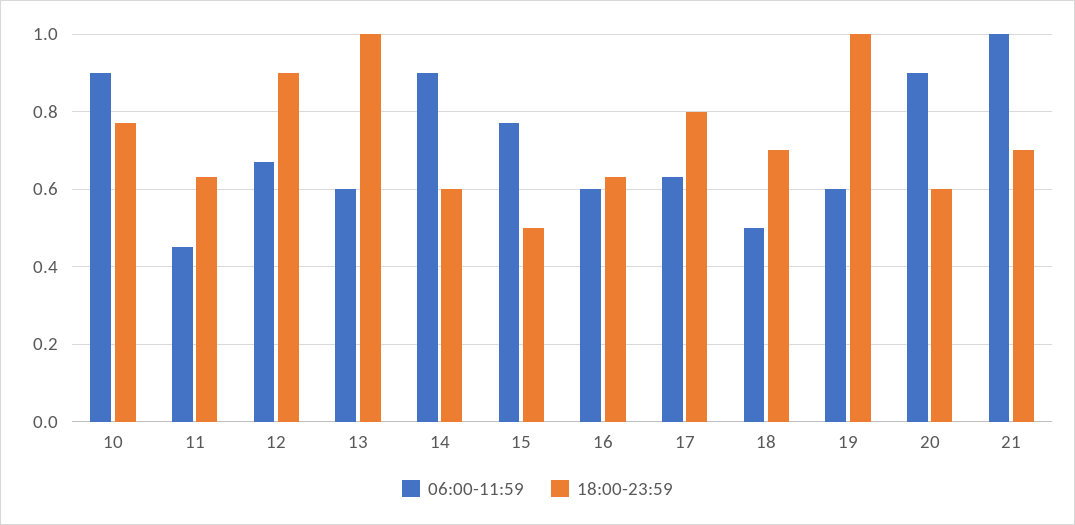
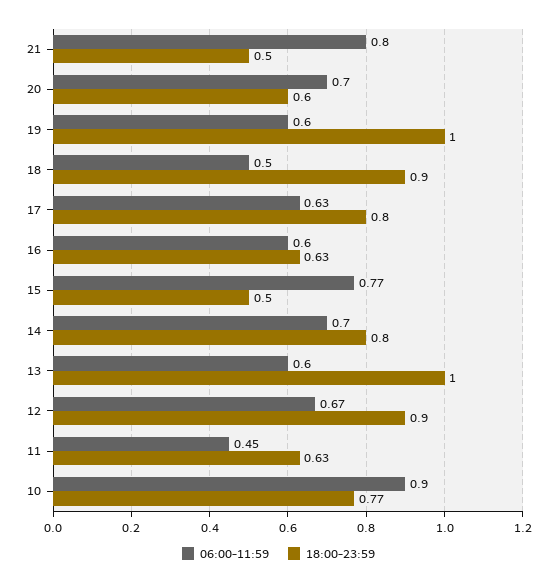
  {
    "06:00-11:59": {
      "10": 0.9,
      "11": 0.45,
      "12": 0.67,
      "13": 0.6,
-     "14": 0.9,
+     "14": 0.7,
      "15": 0.77,
      "16": 0.6,
      "17": 0.63,
      "18": 0.5,
      "19": 0.6,
-     "20": 0.9,
+     "20": 0.7,
-     "21": 1
+     "21": 0.8
    },
    "18:00-23:59": {
      "10": 0.77,
      "11": 0.63,
      "12": 0.9,
      "13": 1,
-     "14": 0.6,
+     "14": 0.8,
      "15": 0.5,
      "16": 0.63,
      "17": 0.8,
-     "18": 0.7,
+     "18": 0.9,
      "19": 1,
      "20": 0.6,
-     "21": 0.7
+     "21": 0.5
    }
  }

